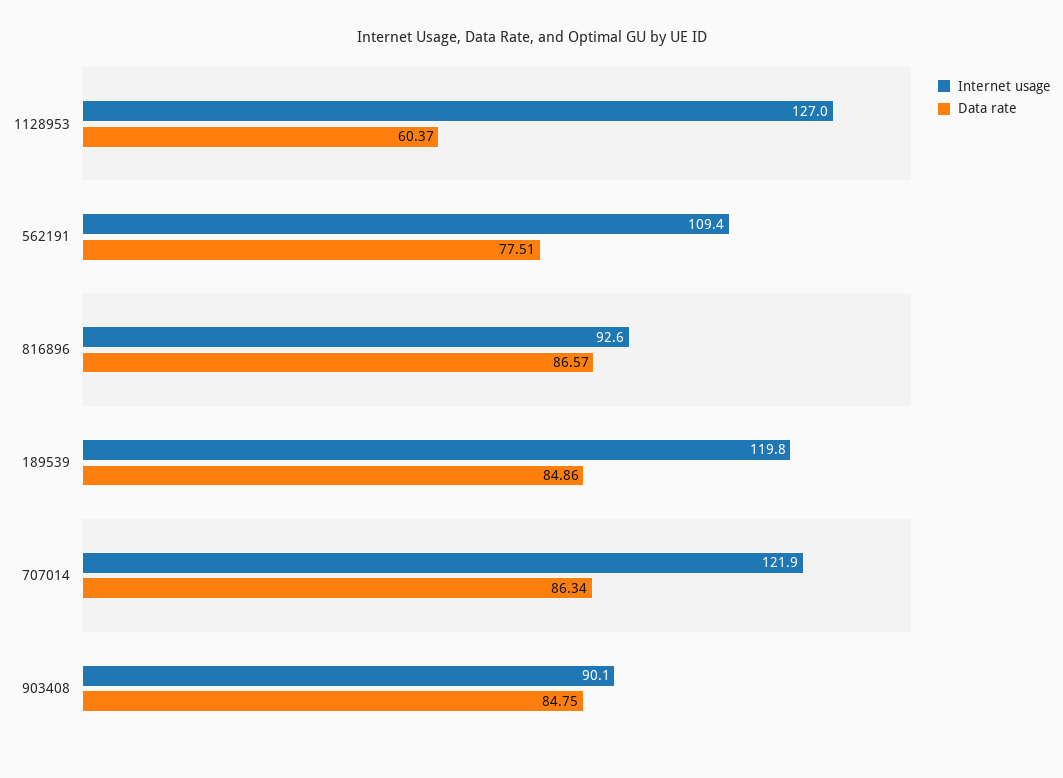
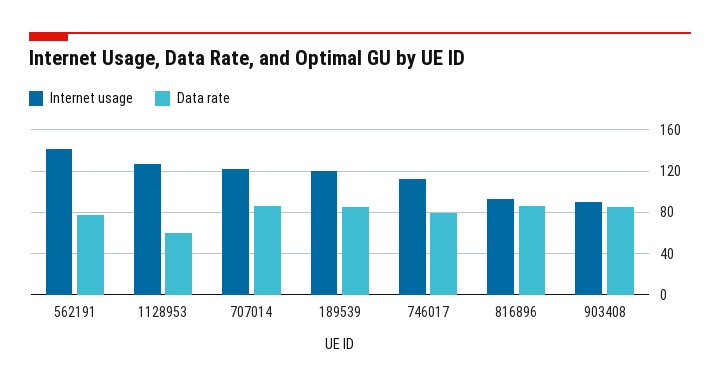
  {
    "Internet usage": {
      "1128953": 127,
-     "562191": 109.4,
+     "562191": 140,
      "816896": 92.6,
      "189539": 119.8,
      "707014": 121.9,
-     "903408": 90.1
+     "903408": 90.1,
+     "746017": 110
    },
    "Data rate": {
      "1128953": 60.37,
      "562191": 77.51,
      "816896": 86.57,
      "189539": 84.86,
      "707014": 86.34,
-     "903408": 84.75
+     "903408": 84.75,
+     "746017": 80
    }
  }

